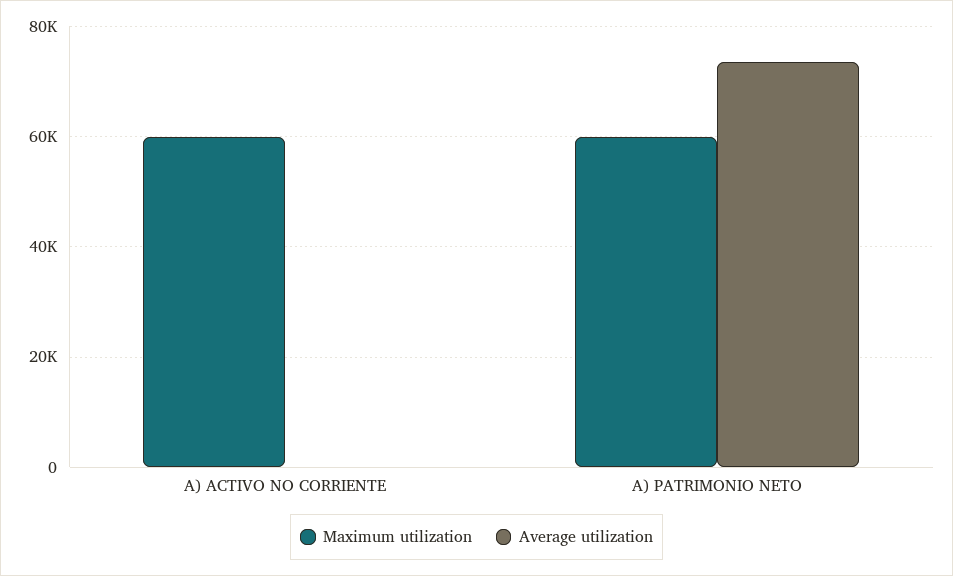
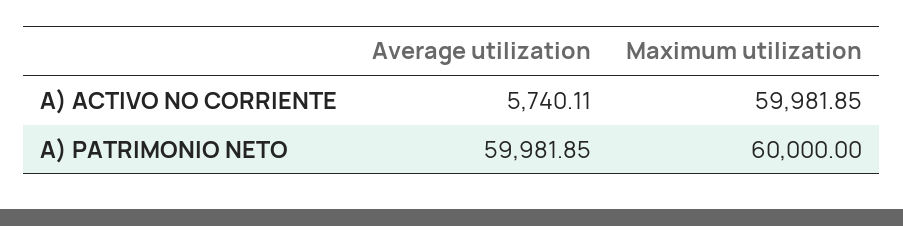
  {
    "Maximum utilization": {
      "A) ACTIVO NO CORRIENTE": 59981.85,
      "A) PATRIMONIO NETO": 60000
    },
    "Average utilization": {
-     "A) ACTIVO NO CORRIENTE": 0,
+     "A) ACTIVO NO CORRIENTE": 5740.11,
-     "A) PATRIMONIO NETO": 74000
+     "A) PATRIMONIO NETO": 59981.85
    }
  }

